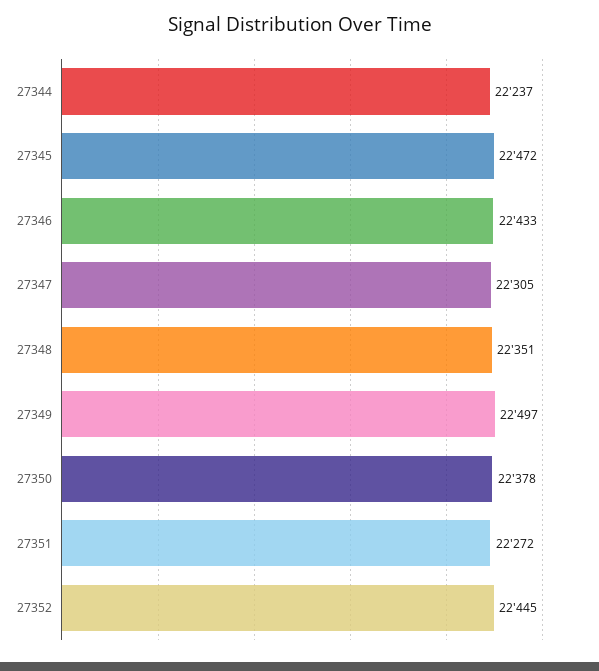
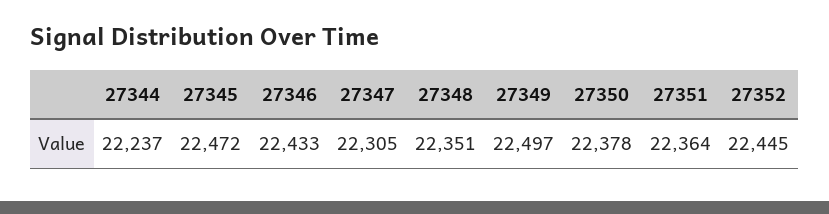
  {
    "27344": 22237,
    "27345": 22472,
    "27346": 22433,
    "27347": 22305,
    "27348": 22351,
    "27349": 22497,
    "27350": 22378,
-   "27351": 22272,
+   "27351": 22364,
    "27352": 22445
  }

